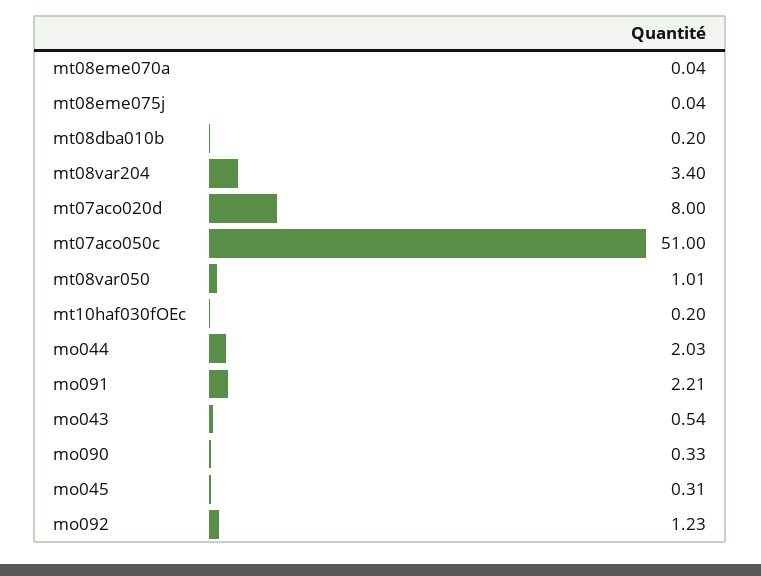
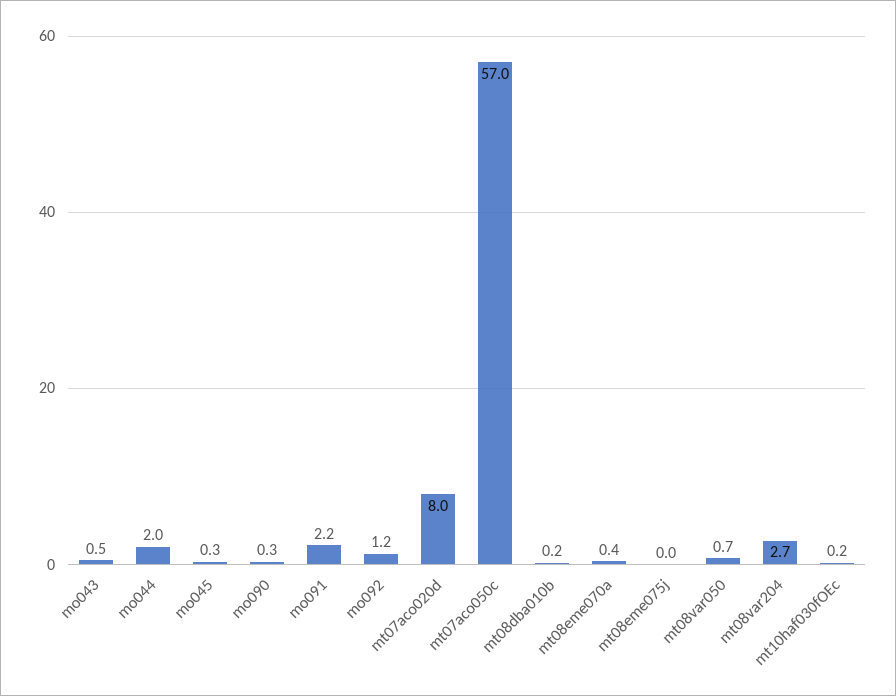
  {
-   "mt08eme070a": 0.04,
+   "mt08eme070a": 0.4,
    "mt08eme075j": 0.04,
    "mt08dba010b": 0.2,
-   "mt08var204": 3.4,
+   "mt08var204": 2.7,
    "mt07aco020d": 8,
-   "mt07aco050c": 51,
+   "mt07aco050c": 57,
-   "mt08var050": 1.01,
+   "mt08var050": 0.7,
    "mt10haf030fOEc": 0.2,
    "mo044": 2.03,
    "mo091": 2.21,
    "mo043": 0.54,
    "mo090": 0.33,
    "mo045": 0.31,
    "mo092": 1.23
  }

